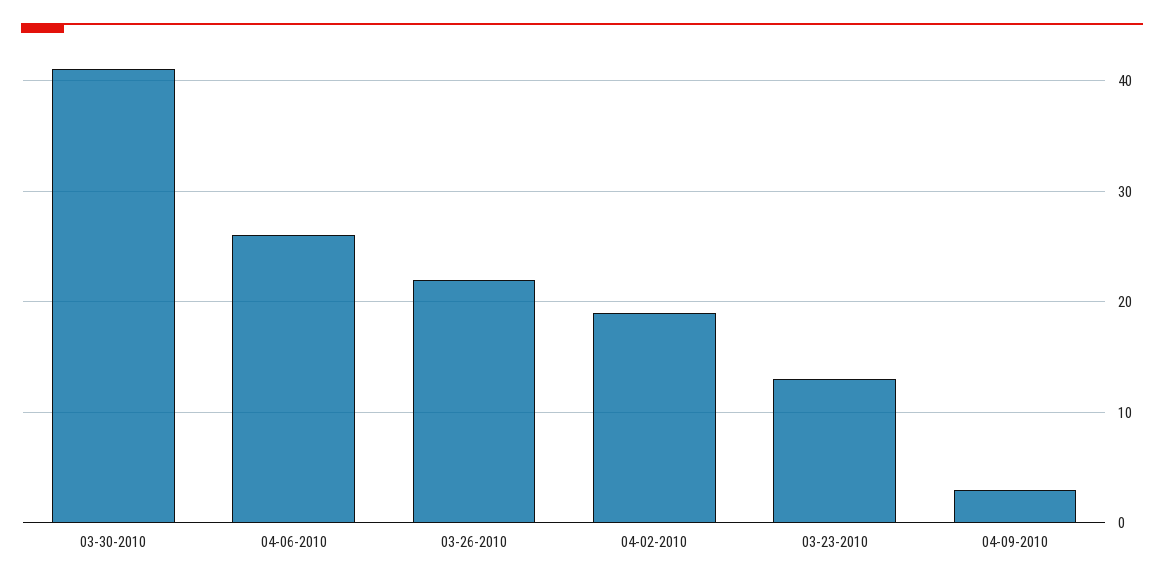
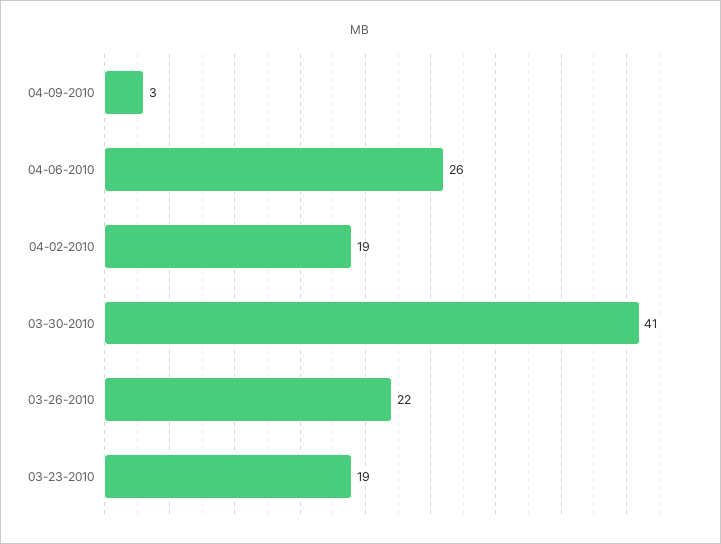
  {
    "03-30-2010": 41,
    "04-06-2010": 26,
    "03-26-2010": 22,
    "04-02-2010": 19,
-   "03-23-2010": 13,
+   "03-23-2010": 19,
    "04-09-2010": 3
  }

